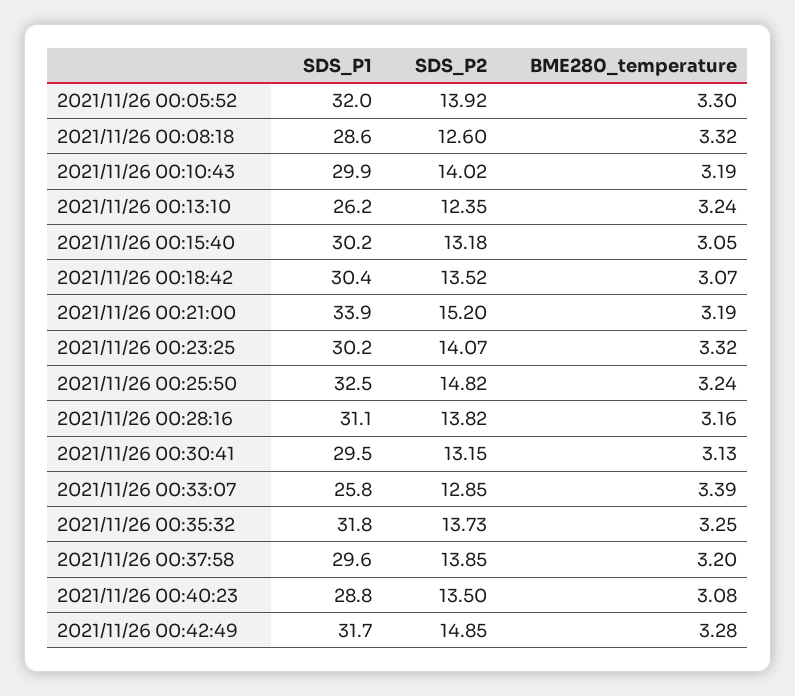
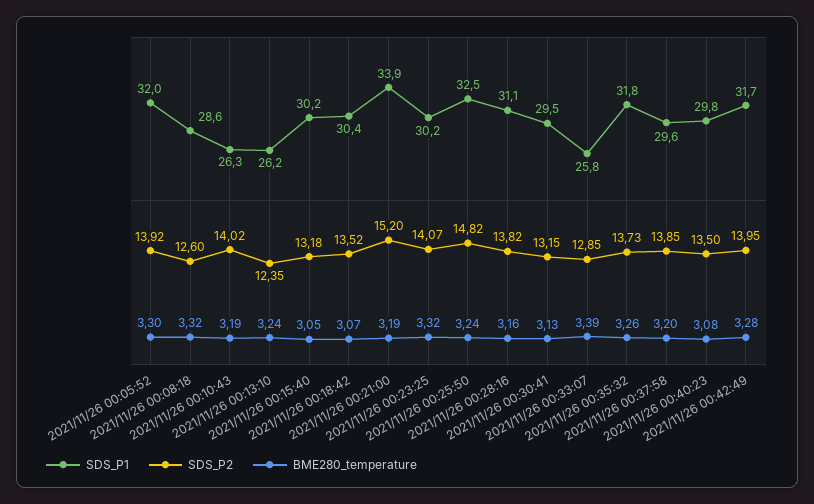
  {
    "SDS_P1": {
      "2021/11/26 00:05:52": 32,
      "2021/11/26 00:08:18": 28.6,
-     "2021/11/26 00:10:43": 29.9,
+     "2021/11/26 00:10:43": 26.3,
      "2021/11/26 00:13:10": 26.2,
      "2021/11/26 00:15:40": 30.2,
      "2021/11/26 00:18:42": 30.4,
      "2021/11/26 00:21:00": 33.9,
      "2021/11/26 00:23:25": 30.2,
      "2021/11/26 00:25:50": 32.5,
      "2021/11/26 00:28:16": 31.1,
      "2021/11/26 00:30:41": 29.5,
      "2021/11/26 00:33:07": 25.8,
      "2021/11/26 00:35:32": 31.8,
      "2021/11/26 00:37:58": 29.6,
-     "2021/11/26 00:40:23": 28.8,
+     "2021/11/26 00:40:23": 29.8,
      "2021/11/26 00:42:49": 31.7
    },
    "SDS_P2": {
      "2021/11/26 00:05:52": 13.92,
      "2021/11/26 00:08:18": 12.6,
      "2021/11/26 00:10:43": 14.02,
      "2021/11/26 00:13:10": 12.35,
      "2021/11/26 00:15:40": 13.18,
      "2021/11/26 00:18:42": 13.52,
      "2021/11/26 00:21:00": 15.2,
      "2021/11/26 00:23:25": 14.07,
      "2021/11/26 00:25:50": 14.82,
      "2021/11/26 00:28:16": 13.82,
      "2021/11/26 00:30:41": 13.15,
      "2021/11/26 00:33:07": 12.85,
      "2021/11/26 00:35:32": 13.73,
      "2021/11/26 00:37:58": 13.85,
      "2021/11/26 00:40:23": 13.5,
-     "2021/11/26 00:42:49": 14.85
+     "2021/11/26 00:42:49": 13.95
    },
    "BME280_temperature": {
      "2021/11/26 00:05:52": 3.3,
      "2021/11/26 00:08:18": 3.32,
      "2021/11/26 00:10:43": 3.19,
      "2021/11/26 00:13:10": 3.24,
      "2021/11/26 00:15:40": 3.05,
      "2021/11/26 00:18:42": 3.07,
      "2021/11/26 00:21:00": 3.19,
      "2021/11/26 00:23:25": 3.32,
      "2021/11/26 00:25:50": 3.24,
      "2021/11/26 00:28:16": 3.16,
      "2021/11/26 00:30:41": 3.13,
      "2021/11/26 00:33:07": 3.39,
-     "2021/11/26 00:35:32": 3.25,
+     "2021/11/26 00:35:32": 3.26,
      "2021/11/26 00:37:58": 3.2,
      "2021/11/26 00:40:23": 3.08,
      "2021/11/26 00:42:49": 3.28
    }
  }

